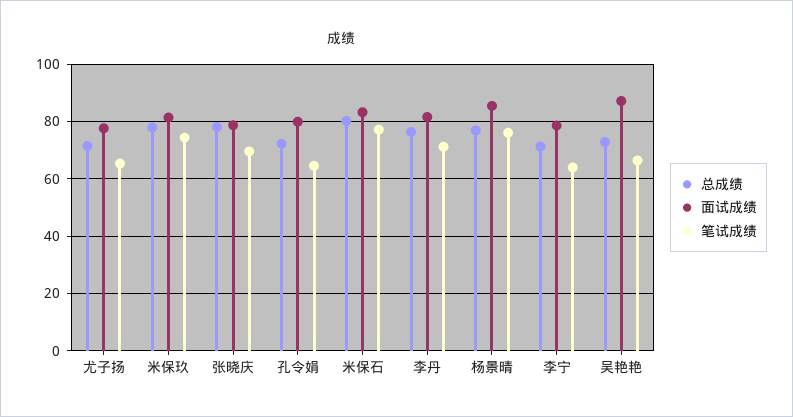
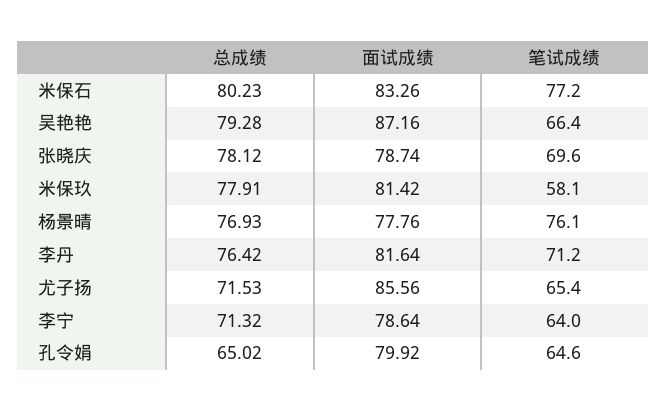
  {
    "总成绩": {
      "尤子扬": 71.53,
      "米保玖": 77.91,
      "张晓庆": 78.12,
-     "孔令娟": 72.5,
+     "孔令娟": 65.02,
      "米保石": 80.23,
      "李丹": 76.42,
      "杨景晴": 76.93,
      "李宁": 71.32,
-     "吴艳艳": 72.5
+     "吴艳艳": 79.28
    },
    "面试成绩": {
-     "尤子扬": 77.5,
+     "尤子扬": 85.56,
      "米保玖": 81.42,
      "张晓庆": 78.74,
      "孔令娟": 79.92,
      "米保石": 83.26,
      "李丹": 81.64,
-     "杨景晴": 85,
+     "杨景晴": 77.76,
      "李宁": 78.64,
      "吴艳艳": 87.16
    },
    "笔试成绩": {
      "尤子扬": 65.4,
-     "米保玖": 75,
+     "米保玖": 58.1,
      "张晓庆": 69.6,
      "孔令娟": 64.6,
      "米保石": 77.2,
      "李丹": 71.2,
      "杨景晴": 76.1,
      "李宁": 64,
      "吴艳艳": 66.4
    }
  }

